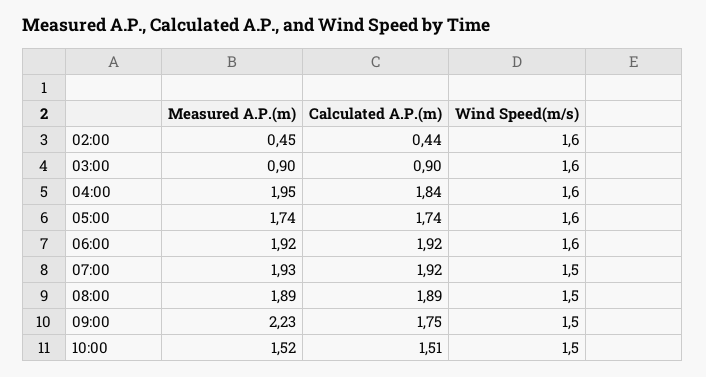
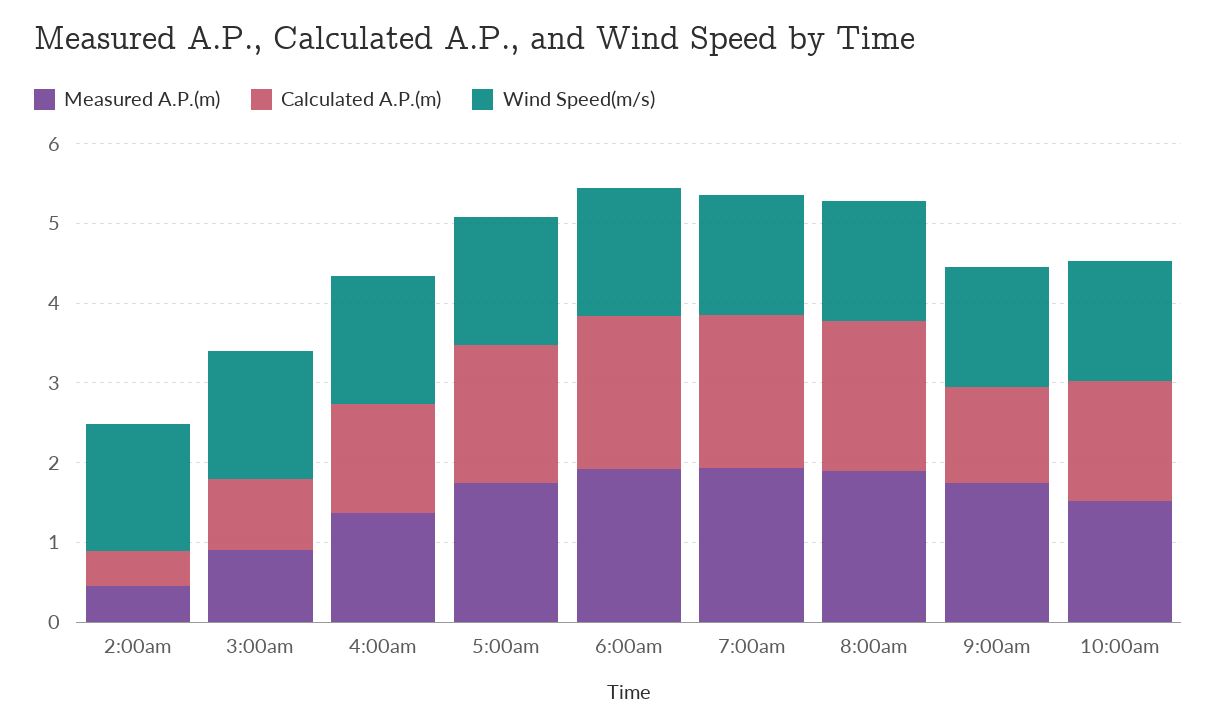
  {
    "Measured A.P.(m)": {
      "02:00": 0.45,
      "03:00": 0.9,
-     "04:00": 1.95,
+     "04:00": 1.4,
      "05:00": 1.74,
      "06:00": 1.92,
      "07:00": 1.93,
      "08:00": 1.89,
-     "09:00": 2.23,
+     "09:00": 1.8,
      "10:00": 1.52
    },
    "Calculated A.P.(m)": {
      "02:00": 0.44,
      "03:00": 0.9,
-     "04:00": 1.84,
+     "04:00": 1.4,
      "05:00": 1.74,
      "06:00": 1.92,
      "07:00": 1.92,
      "08:00": 1.89,
-     "09:00": 1.75,
+     "09:00": 1.2,
      "10:00": 1.51
    },
    "Wind Speed(m/s)": {
      "02:00": 1.6,
      "03:00": 1.6,
      "04:00": 1.6,
      "05:00": 1.6,
      "06:00": 1.6,
      "07:00": 1.5,
      "08:00": 1.5,
      "09:00": 1.5,
      "10:00": 1.5
    }
  }

